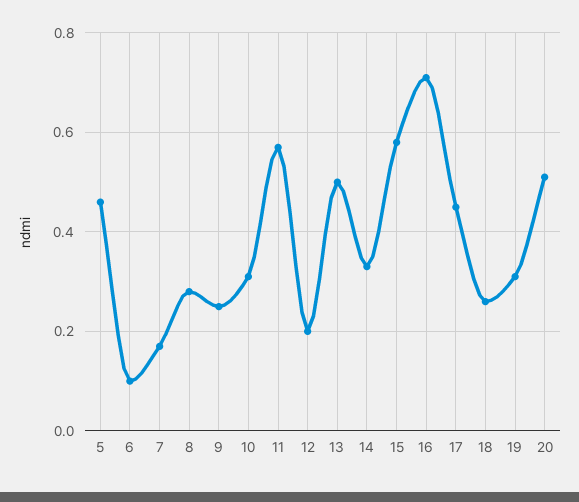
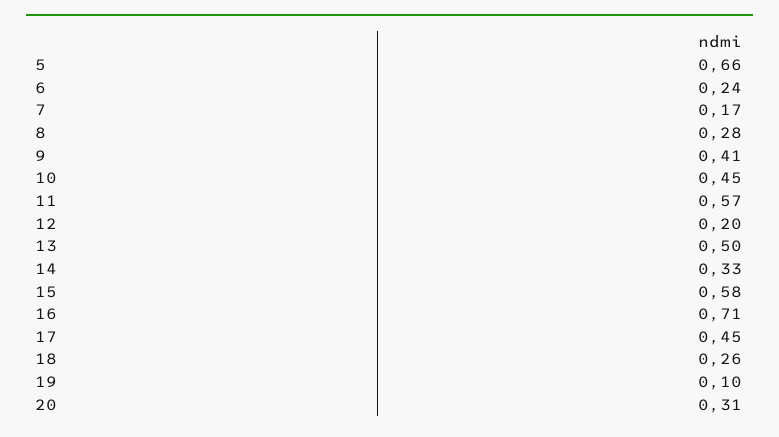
  {
-   "5": 0.45,
+   "5": 0.66,
-   "6": 0.1,
+   "6": 0.24,
    "7": 0.17,
    "8": 0.28,
-   "9": 0.25,
+   "9": 0.41,
-   "10": 0.3,
+   "10": 0.45,
    "11": 0.57,
    "12": 0.2,
    "13": 0.5,
    "14": 0.33,
    "15": 0.58,
    "16": 0.71,
    "17": 0.45,
    "18": 0.26,
-   "19": 0.3,
+   "19": 0.1,
-   "20": 0.5
+   "20": 0.31
  }

